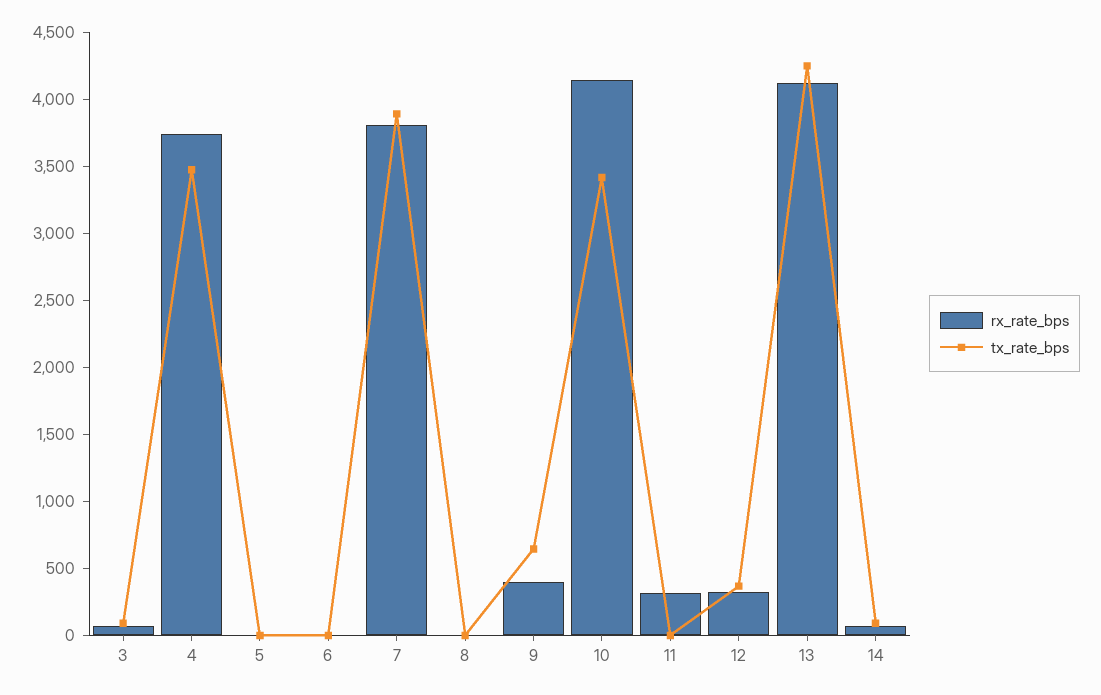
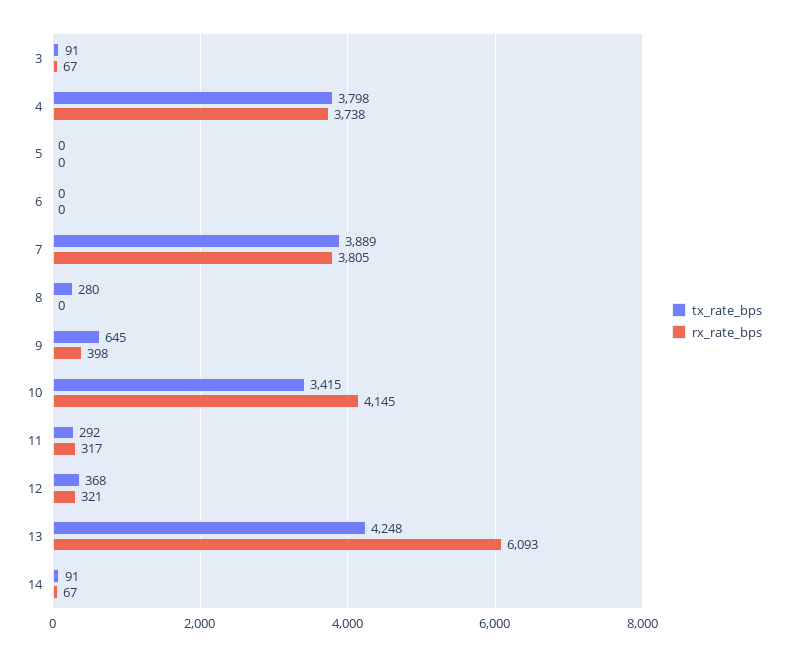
  {
    "rx_rate_bps": {
      "3": 67,
      "4": 3738,
      "5": 0,
      "6": 0,
      "7": 3805,
      "8": 0,
      "9": 398,
      "10": 4145,
      "11": 317,
      "12": 321,
-     "13": 4100,
+     "13": 6093,
      "14": 67
    },
    "tx_rate_bps": {
      "3": 91,
-     "4": 3500,
+     "4": 3798,
      "5": 0,
      "6": 0,
      "7": 3889,
-     "8": 0,
+     "8": 280,
      "9": 645,
      "10": 3415,
-     "11": 0,
+     "11": 292,
      "12": 368,
      "13": 4248,
      "14": 91
    }
  }

